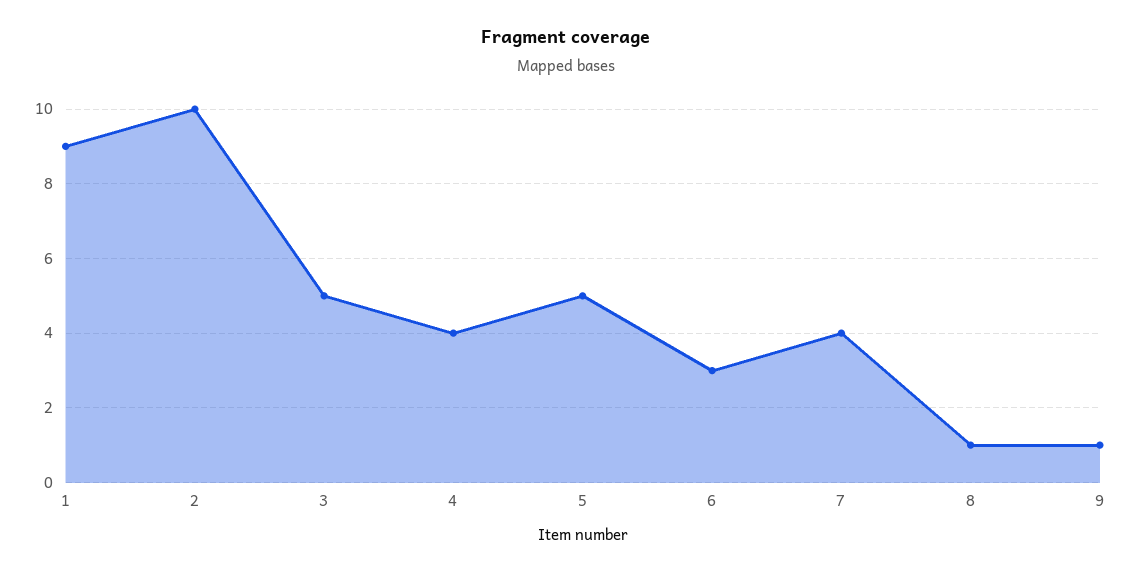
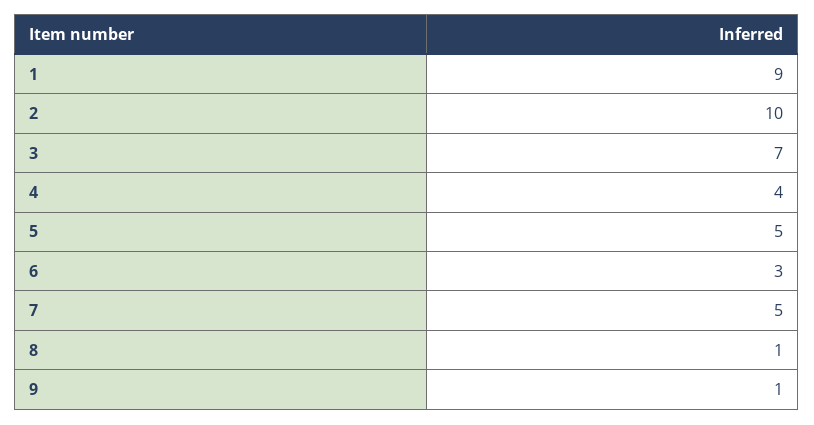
  {
    "1": 9,
    "2": 10,
-   "3": 5,
+   "3": 7,
    "4": 4,
    "5": 5,
    "6": 3,
-   "7": 4,
+   "7": 5,
    "8": 1,
    "9": 1
  }

